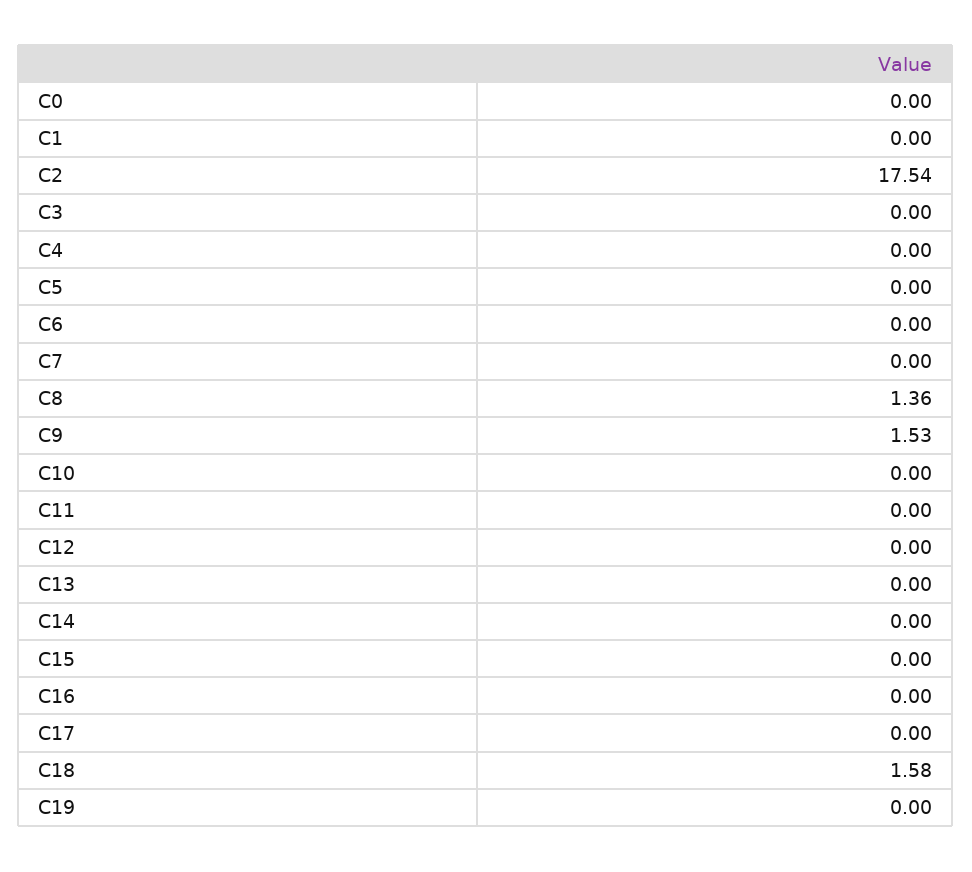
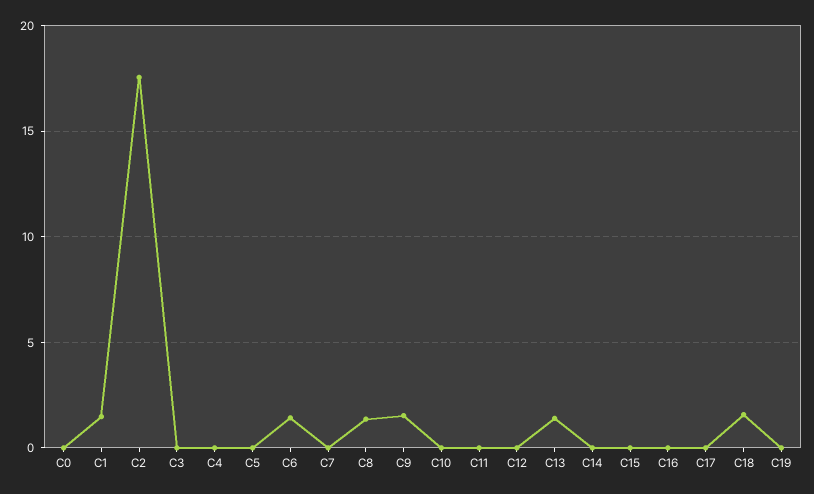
  {
    "C0": 0,
-   "C1": 0,
+   "C1": 1.5,
    "C2": 17.54,
    "C3": 0,
    "C4": 0,
    "C5": 0,
-   "C6": 0,
+   "C6": 1.5,
    "C7": 0,
    "C8": 1.36,
    "C9": 1.53,
    "C10": 0,
    "C11": 0,
    "C12": 0,
-   "C13": 0,
+   "C13": 1.5,
    "C14": 0,
    "C15": 0,
    "C16": 0,
    "C17": 0,
    "C18": 1.58,
    "C19": 0
  }

